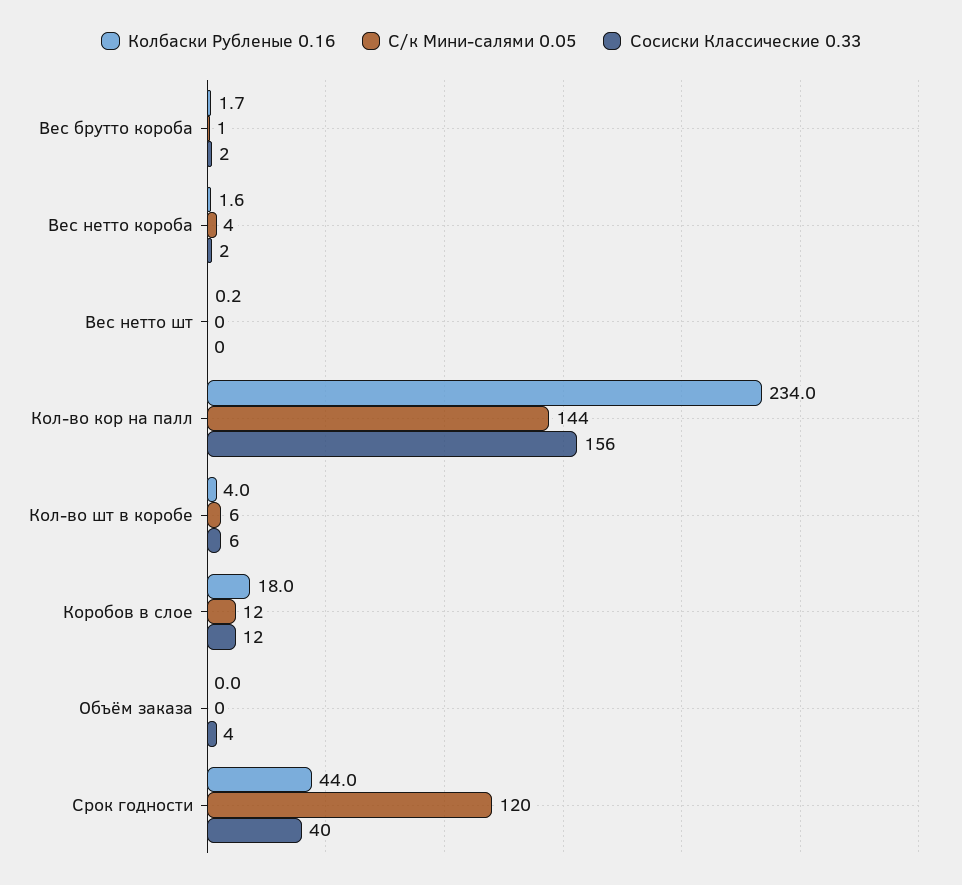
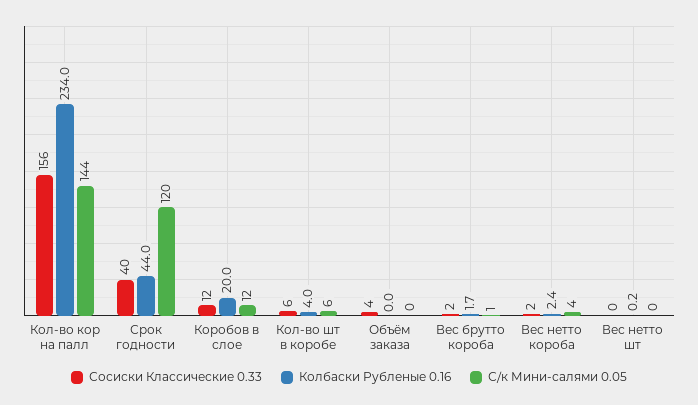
  {
    "Колбаски Рубленые 0.16": {
      "Вес брутто короба": 1.7,
-     "Вес нетто короба": 1.6,
+     "Вес нетто короба": 2.4,
      "Вес нетто шт": 0.2,
      "Кол-во кор на палл": 234,
      "Кол-во шт в коробе": 4,
-     "Коробов в слое": 18,
+     "Коробов в слое": 20,
      "Объём заказа": 0,
      "Срок годности": 44
    },
    "С/к Мини-салями 0.05": {
      "Вес брутто короба": 1,
      "Вес нетто короба": 4,
      "Вес нетто шт": 0,
      "Кол-во кор на палл": 144,
      "Кол-во шт в коробе": 6,
      "Коробов в слое": 12,
      "Объём заказа": 0,
      "Срок годности": 120
    },
    "Сосиски Классические 0.33": {
      "Вес брутто короба": 2,
      "Вес нетто короба": 2,
      "Вес нетто шт": 0,
      "Кол-во кор на палл": 156,
      "Кол-во шт в коробе": 6,
      "Коробов в слое": 12,
      "Объём заказа": 4,
      "Срок годности": 40
    }
  }

